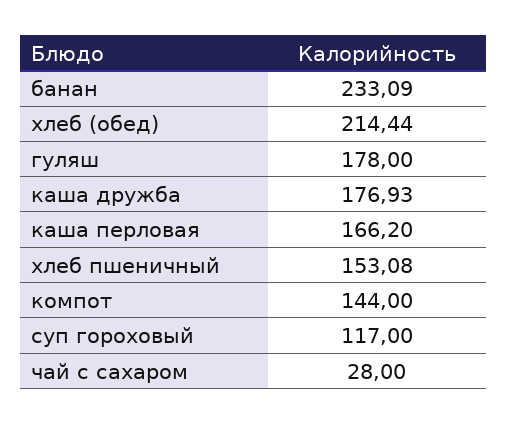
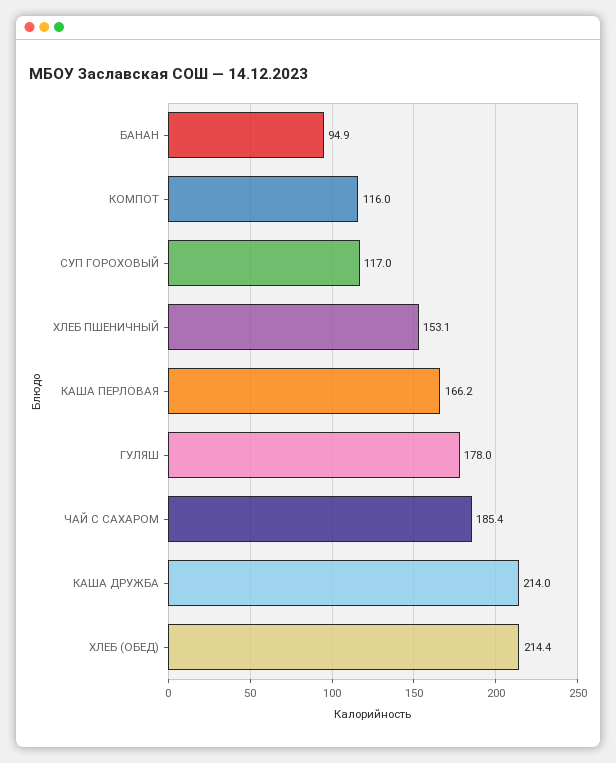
  {
-   "банан": 233.09,
+   "банан": 94.9,
    "хлеб (обед)": 214.44,
    "гуляш": 178,
-   "каша дружба": 176.93,
+   "каша дружба": 214,
    "каша перловая": 166.2,
    "хлеб пшеничный": 153.08,
-   "компот": 144,
+   "компот": 116,
    "суп гороховый": 117,
-   "чай с сахаром": 28
+   "чай с сахаром": 185.4
  }

